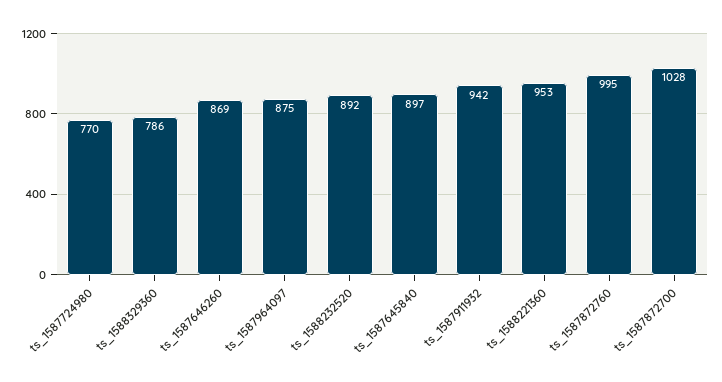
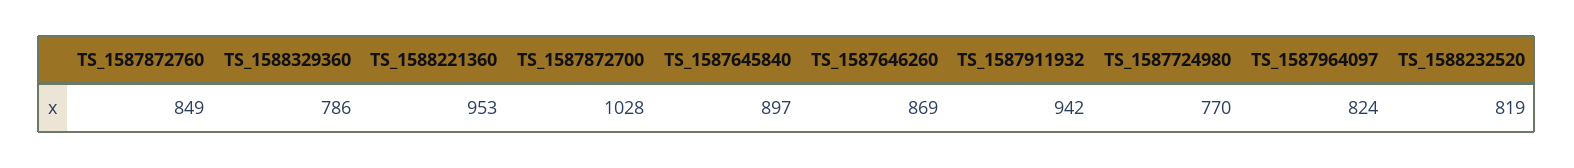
  {
    "ts_1587724980": 770,
    "ts_1588329360": 786,
    "ts_1587646260": 869,
-   "ts_1587964097": 875,
+   "ts_1587964097": 824,
-   "ts_1588232520": 892,
+   "ts_1588232520": 819,
    "ts_1587645840": 897,
    "ts_1587911932": 942,
    "ts_1588221360": 953,
-   "ts_1587872760": 995,
+   "ts_1587872760": 849,
    "ts_1587872700": 1028
  }

